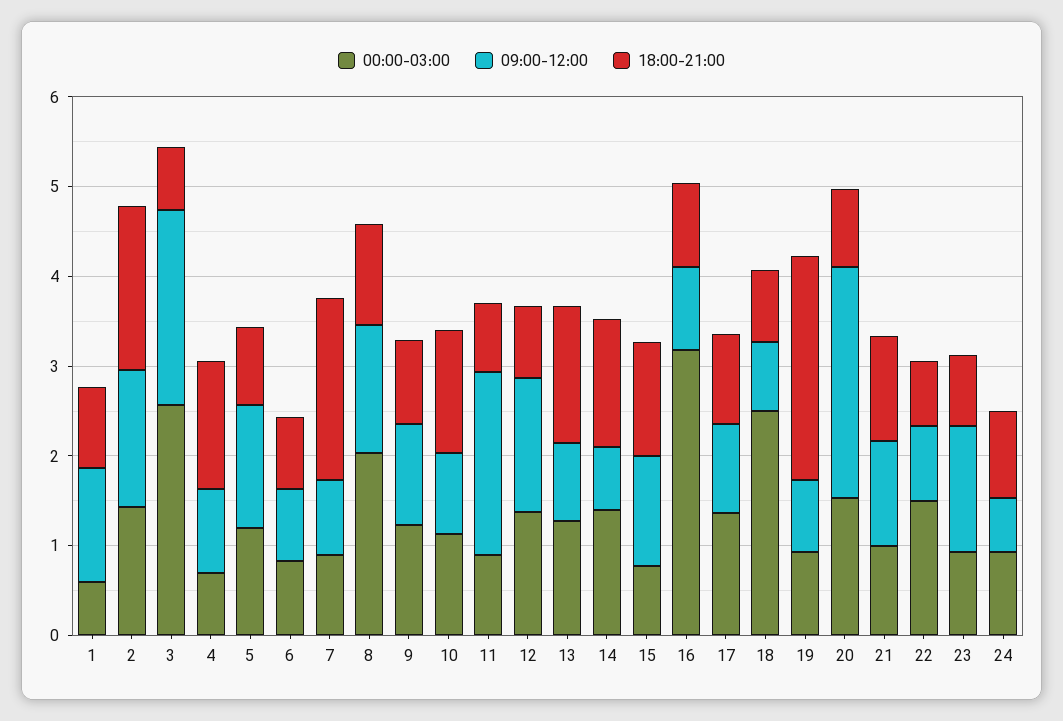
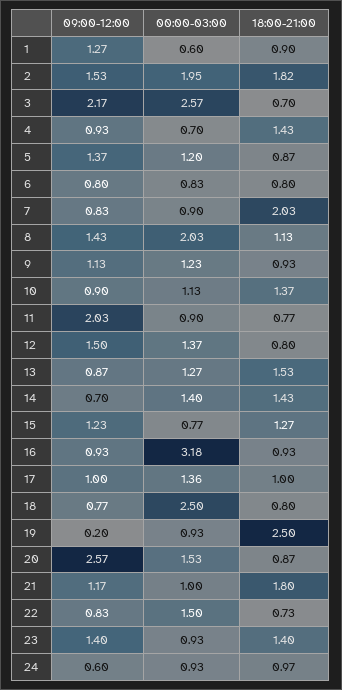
  {
    "00:00-03:00": {
      "1": 0.6,
-     "2": 1.4,
+     "2": 1.95,
      "3": 2.57,
      "4": 0.7,
      "5": 1.2,
      "6": 0.83,
      "7": 0.9,
      "8": 2.03,
      "9": 1.23,
      "10": 1.13,
      "11": 0.9,
      "12": 1.37,
      "13": 1.27,
      "14": 1.4,
      "15": 0.77,
      "16": 3.18,
      "17": 1.36,
      "18": 2.5,
      "19": 0.93,
      "20": 1.53,
      "21": 1,
      "22": 1.5,
      "23": 0.93,
      "24": 0.93
    },
    "09:00-12:00": {
      "1": 1.27,
      "2": 1.53,
      "3": 2.17,
      "4": 0.93,
      "5": 1.37,
      "6": 0.8,
      "7": 0.83,
      "8": 1.43,
      "9": 1.13,
      "10": 0.9,
      "11": 2.03,
      "12": 1.5,
      "13": 0.87,
      "14": 0.7,
      "15": 1.23,
      "16": 0.93,
      "17": 1,
      "18": 0.77,
-     "19": 0.8,
+     "19": 0.2,
      "20": 2.57,
      "21": 1.17,
      "22": 0.83,
      "23": 1.4,
      "24": 0.6
    },
    "18:00-21:00": {
      "1": 0.9,
      "2": 1.82,
      "3": 0.7,
      "4": 1.43,
      "5": 0.87,
      "6": 0.8,
      "7": 2.03,
      "8": 1.13,
      "9": 0.93,
      "10": 1.37,
      "11": 0.77,
      "12": 0.8,
      "13": 1.53,
      "14": 1.43,
      "15": 1.27,
      "16": 0.93,
      "17": 1,
      "18": 0.8,
      "19": 2.5,
      "20": 0.87,
-     "21": 1.2,
+     "21": 1.8,
      "22": 0.73,
-     "23": 0.8,
+     "23": 1.4,
      "24": 0.97
    }
  }

